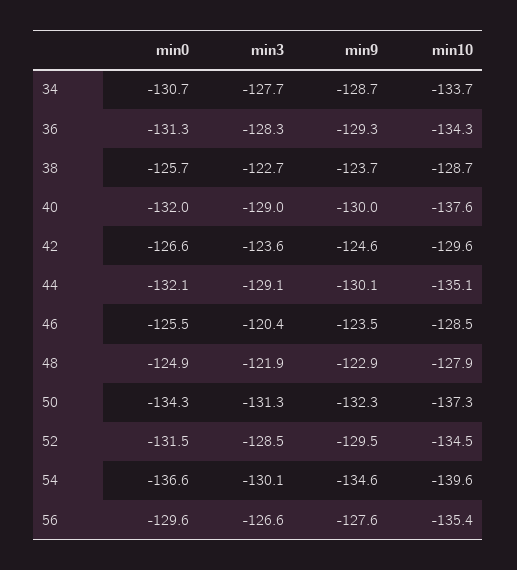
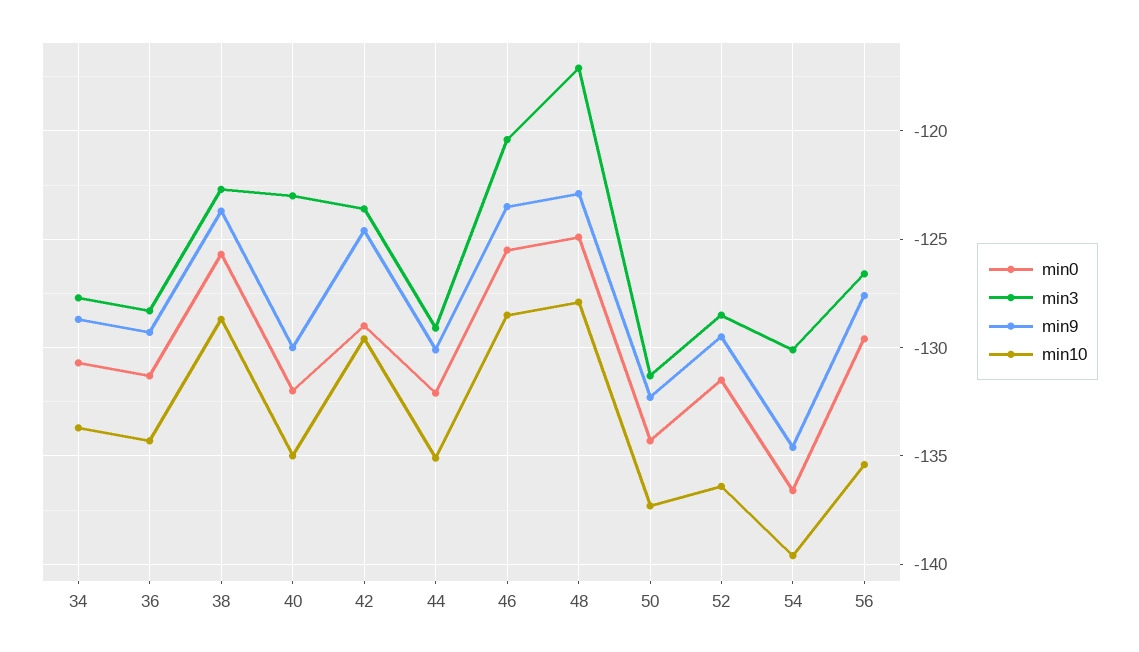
  {
    "min0": {
      "34": -130.7,
      "36": -131.3,
      "38": -125.7,
      "40": -132,
-     "42": -126.6,
+     "42": -129,
      "44": -132.1,
      "46": -125.5,
      "48": -124.9,
      "50": -134.3,
      "52": -131.5,
      "54": -136.6,
      "56": -129.6
    },
    "min3": {
      "34": -127.7,
      "36": -128.3,
      "38": -122.7,
-     "40": -129,
+     "40": -123,
      "42": -123.6,
      "44": -129.1,
      "46": -120.4,
-     "48": -121.9,
+     "48": -117,
      "50": -131.3,
      "52": -128.5,
      "54": -130.1,
      "56": -126.6
    },
    "min9": {
      "34": -128.7,
      "36": -129.3,
      "38": -123.7,
      "40": -130,
      "42": -124.6,
      "44": -130.1,
      "46": -123.5,
      "48": -122.9,
      "50": -132.3,
      "52": -129.5,
      "54": -134.6,
      "56": -127.6
    },
    "min10": {
      "34": -133.7,
      "36": -134.3,
      "38": -128.7,
-     "40": -137.6,
+     "40": -135,
      "42": -129.6,
      "44": -135.1,
      "46": -128.5,
      "48": -127.9,
      "50": -137.3,
-     "52": -134.5,
+     "52": -136.5,
      "54": -139.6,
      "56": -135.4
    }
  }

